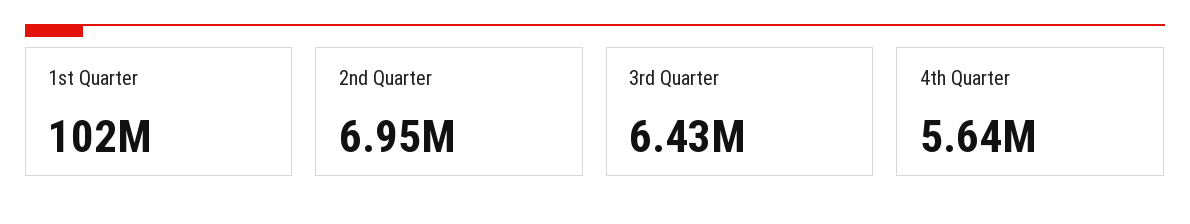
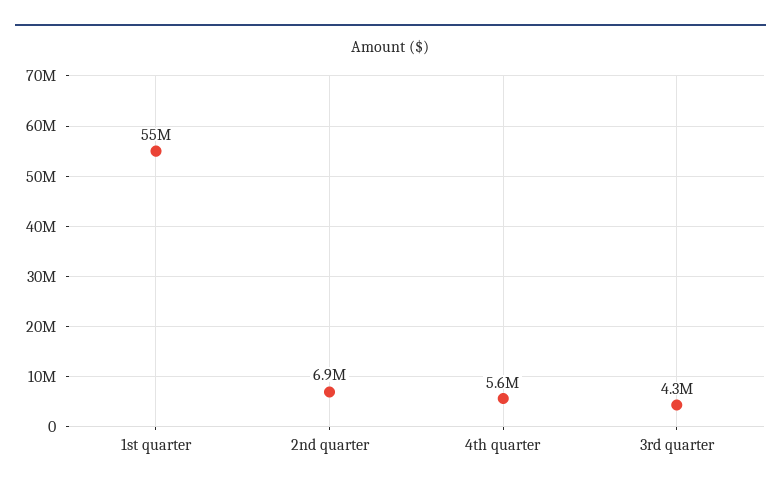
  {
-   "1st Quarter": 102000000,
+   "1st Quarter": 55000000,
    "2nd Quarter": 6950000,
-   "3rd Quarter": 6430000,
+   "3rd Quarter": 4300000,
    "4th Quarter": 5640000
  }

